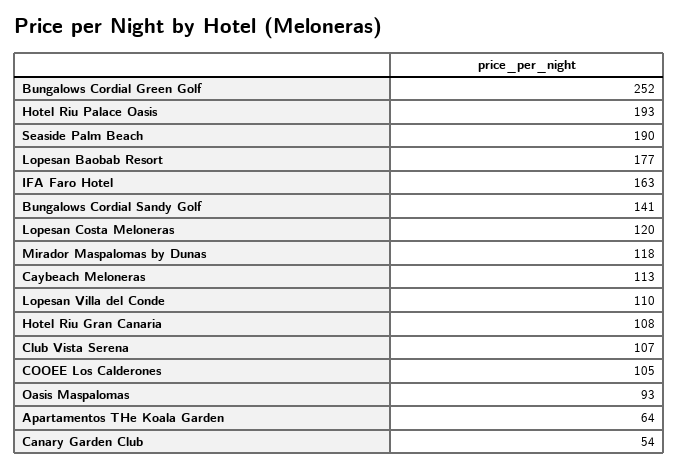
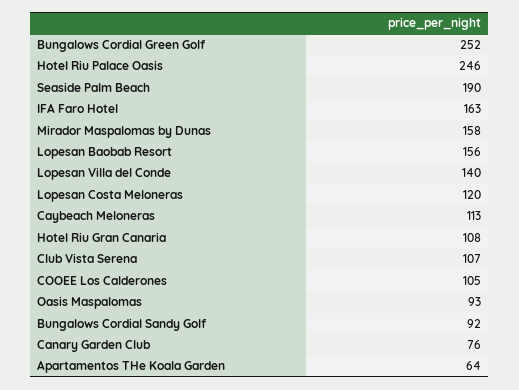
  {
    "Bungalows Cordial Green Golf": 252,
-   "Hotel Riu Palace Oasis": 193,
+   "Hotel Riu Palace Oasis": 246,
    "Seaside Palm Beach": 190,
-   "Lopesan Baobab Resort": 177,
+   "Lopesan Baobab Resort": 156,
    "IFA Faro Hotel": 163,
-   "Bungalows Cordial Sandy Golf": 141,
+   "Bungalows Cordial Sandy Golf": 92,
    "Lopesan Costa Meloneras": 120,
-   "Mirador Maspalomas by Dunas": 118,
+   "Mirador Maspalomas by Dunas": 158,
    "Caybeach Meloneras": 113,
-   "Lopesan Villa del Conde": 110,
+   "Lopesan Villa del Conde": 140,
    "Hotel Riu Gran Canaria": 108,
    "Club Vista Serena": 107,
    "COOEE Los Calderones": 105,
    "Oasis Maspalomas": 93,
    "Apartamentos THe Koala Garden": 64,
-   "Canary Garden Club": 54
+   "Canary Garden Club": 76
  }

